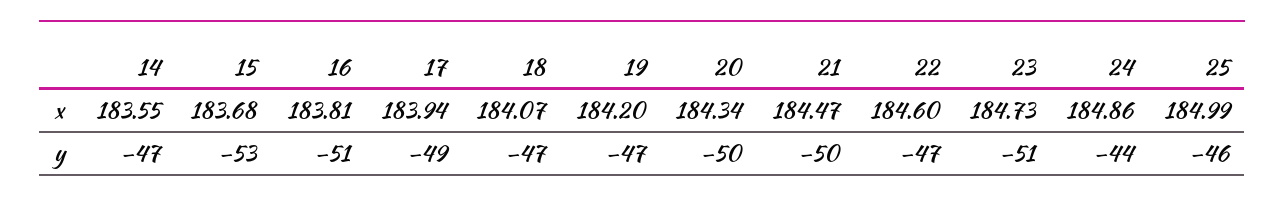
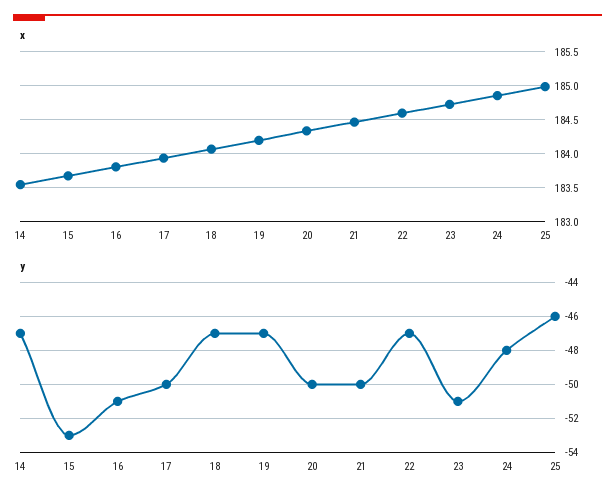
  {
    "x": {
      "14": 183.55,
      "15": 183.68,
      "16": 183.81,
      "17": 183.94,
      "18": 184.07,
      "19": 184.2,
      "20": 184.34,
      "21": 184.47,
      "22": 184.6,
      "23": 184.73,
      "24": 184.86,
      "25": 184.99
    },
    "y": {
      "14": -47,
      "15": -53,
      "16": -51,
-     "17": -49,
+     "17": -50,
      "18": -47,
      "19": -47,
      "20": -50,
      "21": -50,
      "22": -47,
      "23": -51,
-     "24": -44,
+     "24": -48,
      "25": -46
    }
  }

